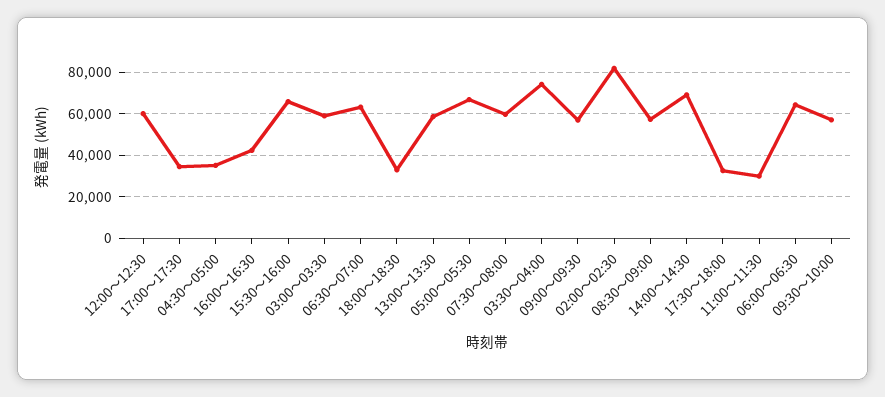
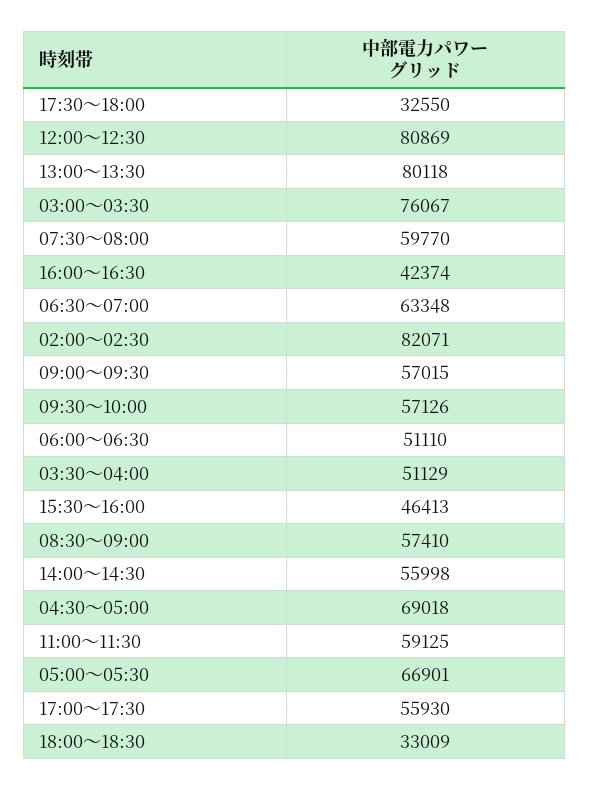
  {
-   "12:00～12:30": 60000,
+   "12:00～12:30": 80869,
-   "17:00～17:30": 35000,
+   "17:00～17:30": 55930,
-   "04:30～05:00": 35000,
+   "04:30～05:00": 69018,
    "16:00～16:30": 42374,
-   "15:30～16:00": 65000,
+   "15:30～16:00": 46413,
-   "03:00～03:30": 60000,
+   "03:00～03:30": 76067,
    "06:30～07:00": 63348,
    "18:00～18:30": 33009,
-   "13:00～13:30": 60000,
+   "13:00～13:30": 80118,
    "05:00～05:30": 66901,
    "07:30～08:00": 59770,
-   "03:30～04:00": 75000,
+   "03:30～04:00": 51129,
    "09:00～09:30": 57015,
    "02:00～02:30": 82071,
    "08:30～09:00": 57410,
-   "14:00～14:30": 70000,
+   "14:00～14:30": 55998,
    "17:30～18:00": 32550,
-   "11:00～11:30": 30000,
+   "11:00～11:30": 59125,
-   "06:00～06:30": 65000,
+   "06:00～06:30": 51110,
    "09:30～10:00": 57126
  }

